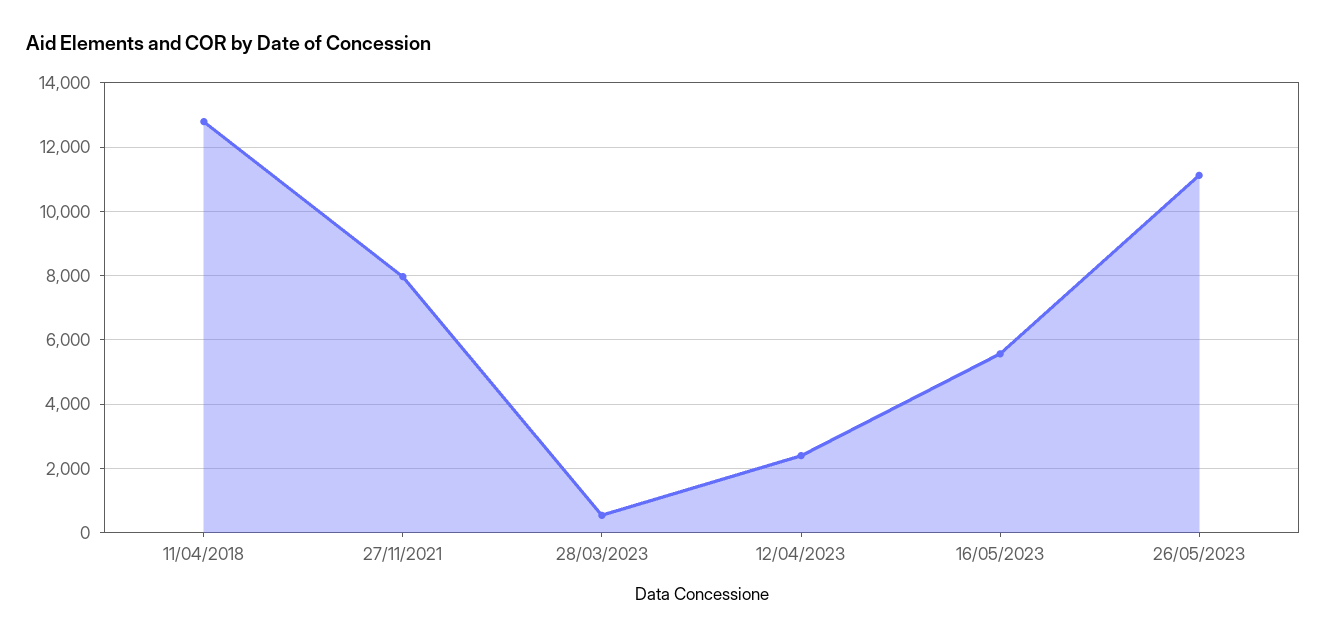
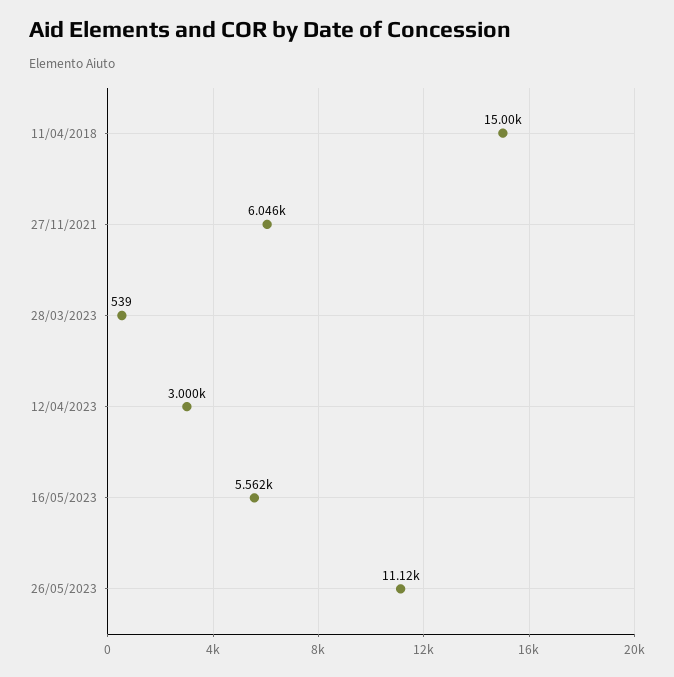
  {
-   "11/04/2018": 12800,
+   "11/04/2018": 15000,
-   "27/11/2021": 8000,
+   "27/11/2021": 6046,
    "28/03/2023": 539,
-   "12/04/2023": 2400,
+   "12/04/2023": 3000,
    "16/05/2023": 5562,
    "26/05/2023": 11120
  }

